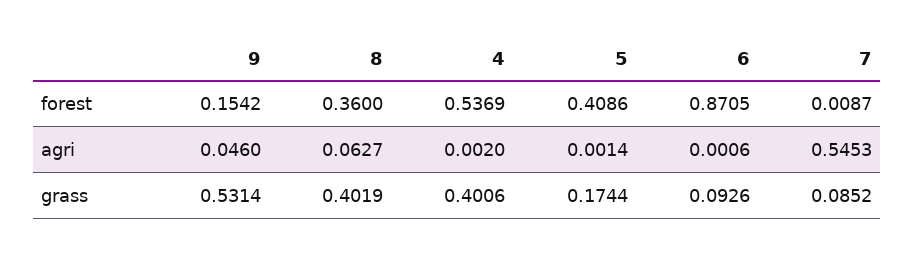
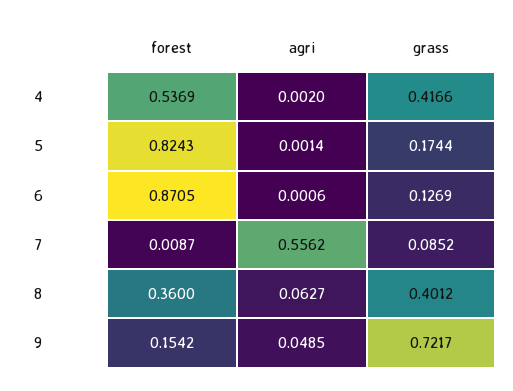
  {
    "9": {
      "forest": 0.1542,
-     "agri": 0.046,
+     "agri": 0.0485,
-     "grass": 0.5314
+     "grass": 0.7217
    },
    "8": {
      "forest": 0.36,
      "agri": 0.0627,
-     "grass": 0.4019
+     "grass": 0.4012
    },
    "4": {
      "forest": 0.5369,
      "agri": 0.002,
-     "grass": 0.4006
+     "grass": 0.4166
    },
    "5": {
-     "forest": 0.4086,
+     "forest": 0.8243,
      "agri": 0.0014,
      "grass": 0.1744
    },
    "6": {
      "forest": 0.8705,
      "agri": 0.0006,
-     "grass": 0.0926
+     "grass": 0.1269
    },
    "7": {
      "forest": 0.0087,
-     "agri": 0.5453,
+     "agri": 0.5562,
      "grass": 0.0852
    }
  }

